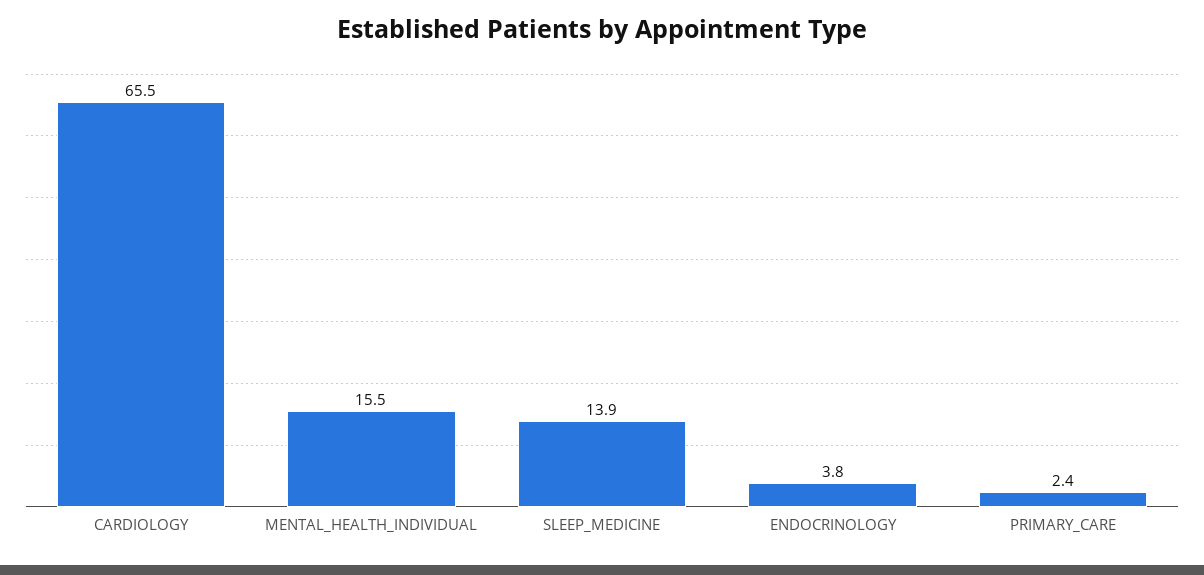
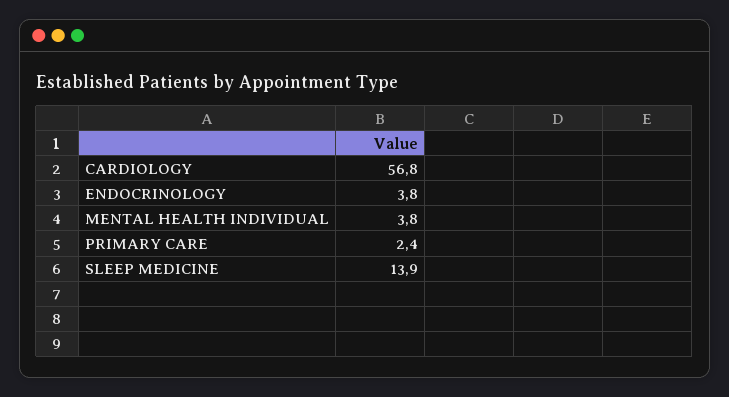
  {
-   "CARDIOLOGY": 65.5,
+   "CARDIOLOGY": 56.8,
-   "MENTAL_HEALTH_INDIVIDUAL": 15.5,
+   "MENTAL_HEALTH_INDIVIDUAL": 3.8,
    "SLEEP_MEDICINE": 13.9,
    "ENDOCRINOLOGY": 3.8,
    "PRIMARY_CARE": 2.4
  }

